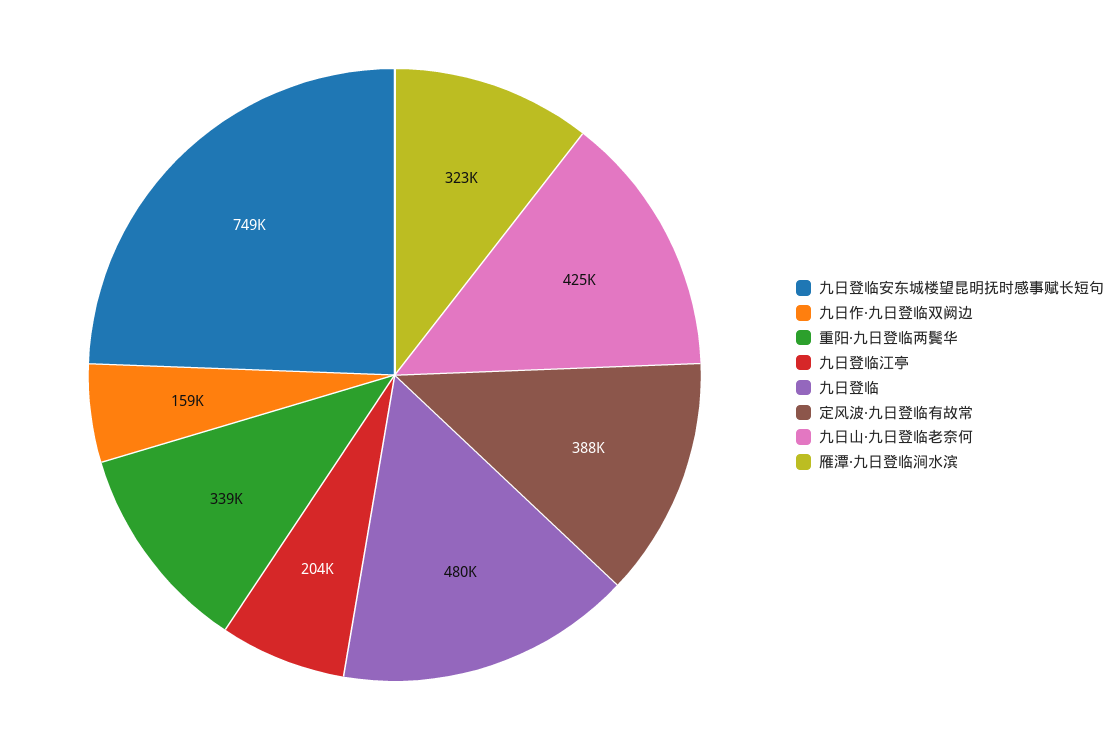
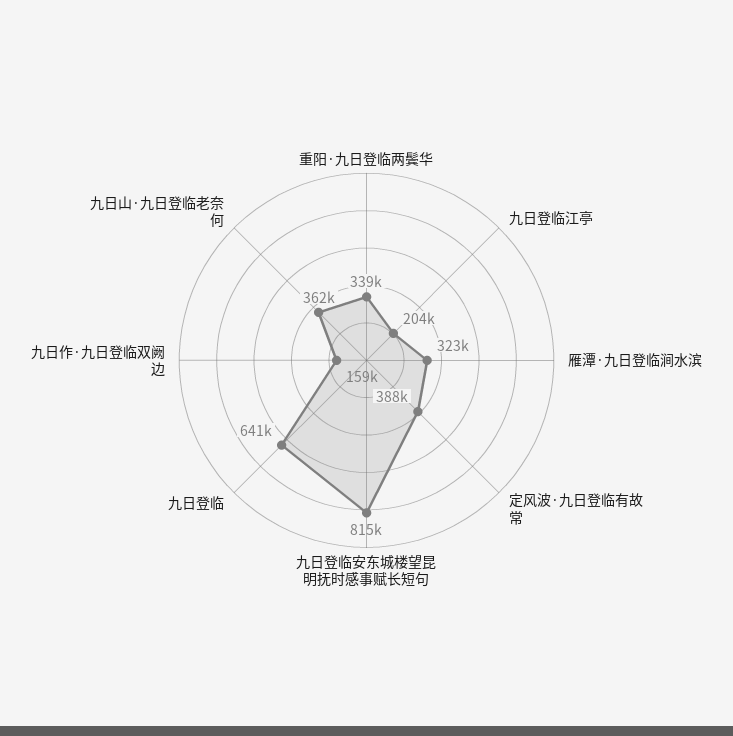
  {
-   "九日登临安东城楼望昆明抚时感事赋长短句": 749000,
+   "九日登临安东城楼望昆明抚时感事赋长短句": 815000,
    "九日作·九日登临双阙边": 159000,
    "重阳·九日登临两鬓华": 339000,
    "九日登临江亭": 204000,
-   "九日登临": 480000,
+   "九日登临": 641000,
    "定风波·九日登临有故常": 388000,
-   "九日山·九日登临老奈何": 425000,
+   "九日山·九日登临老奈何": 362000,
    "雁潭·九日登临涧水滨": 323000
  }

